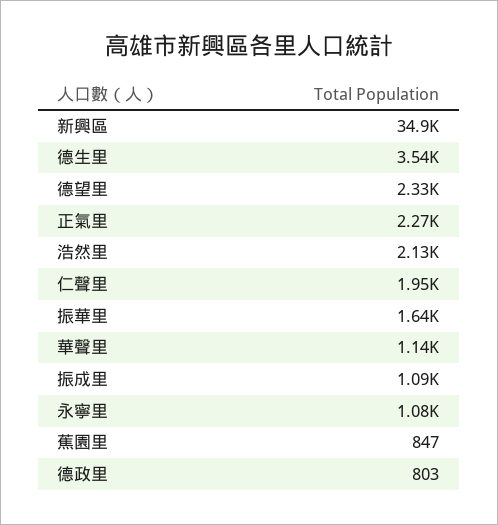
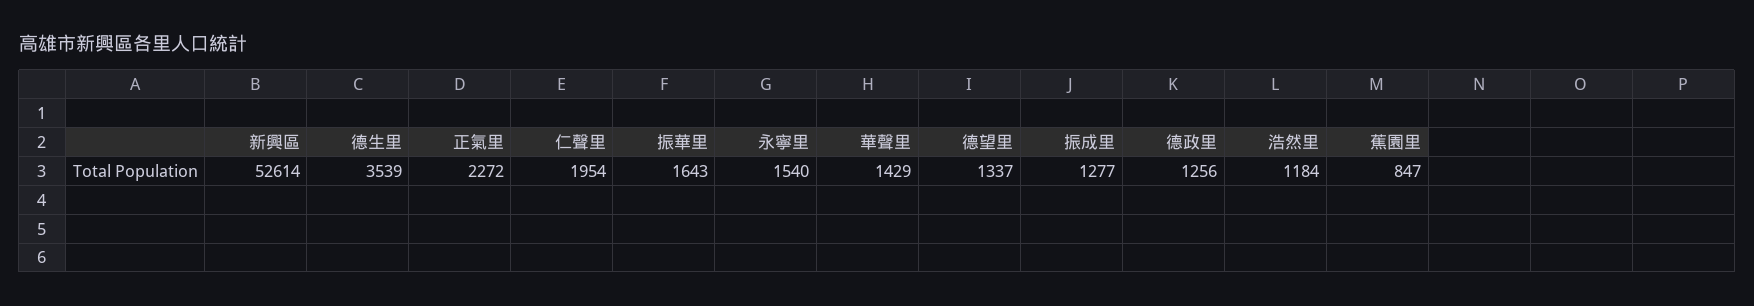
  {
-   "新興區": 34900,
+   "新興區": 52614,
    "德生里": 3539,
-   "德望里": 2330,
+   "德望里": 1337,
    "正氣里": 2272,
-   "浩然里": 2130,
+   "浩然里": 1184,
    "仁聲里": 1954,
    "振華里": 1643,
-   "華聲里": 1140,
+   "華聲里": 1429,
-   "振成里": 1090,
+   "振成里": 1277,
-   "永寧里": 1080,
+   "永寧里": 1540,
    "蕉園里": 847,
-   "德政里": 803
+   "德政里": 1256
  }

